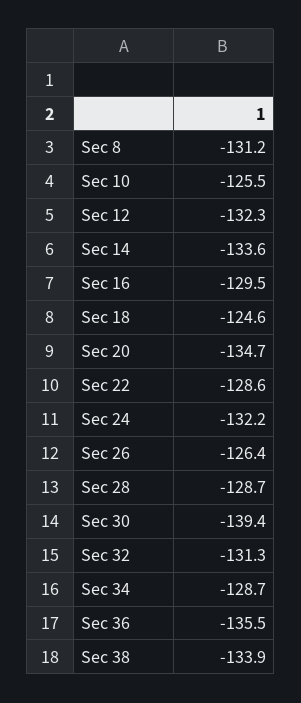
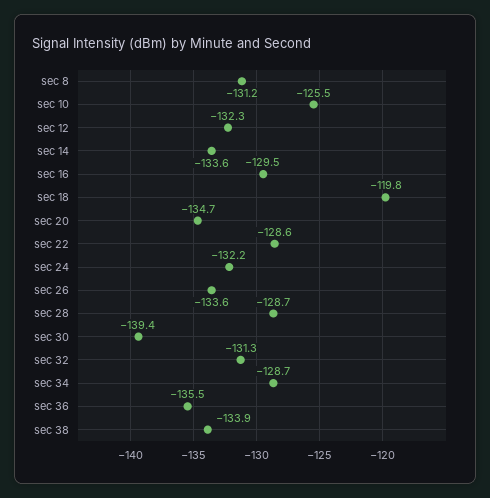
  {
    "Sec 8": -131.2,
    "Sec 10": -125.5,
    "Sec 12": -132.3,
    "Sec 14": -133.6,
    "Sec 16": -129.5,
-   "Sec 18": -124.6,
+   "Sec 18": -119.8,
    "Sec 20": -134.7,
    "Sec 22": -128.6,
    "Sec 24": -132.2,
-   "Sec 26": -126.4,
+   "Sec 26": -133.6,
    "Sec 28": -128.7,
    "Sec 30": -139.4,
    "Sec 32": -131.3,
    "Sec 34": -128.7,
    "Sec 36": -135.5,
    "Sec 38": -133.9
  }

